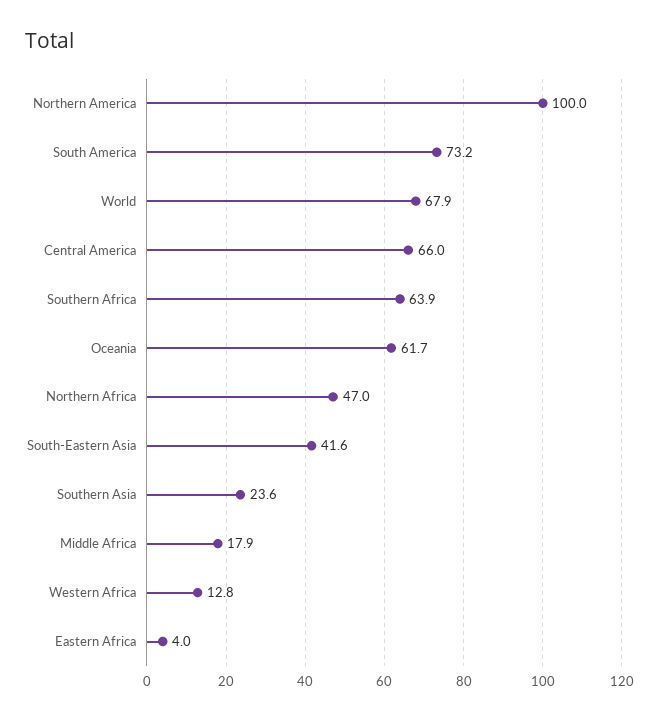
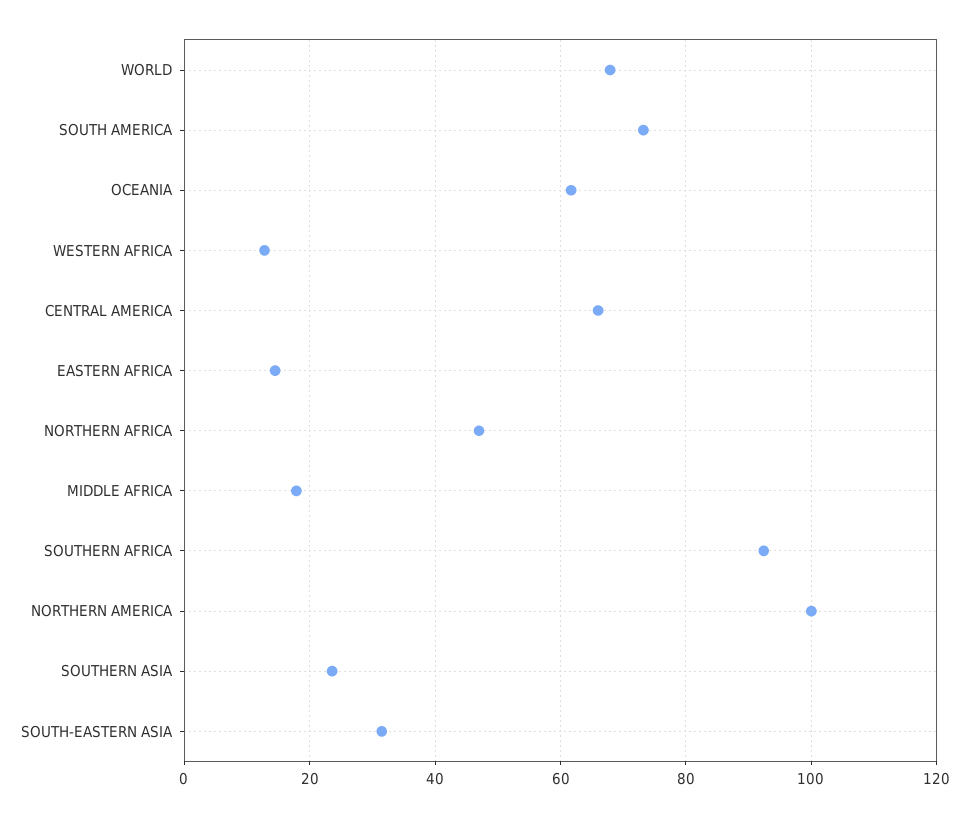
  {
    "Northern America": 100,
    "South America": 73.2,
    "World": 67.9,
    "Central America": 66,
-   "Southern Africa": 63.9,
+   "Southern Africa": 92,
    "Oceania": 61.7,
    "Northern Africa": 47,
-   "South-Eastern Asia": 41.6,
+   "South-Eastern Asia": 32,
    "Southern Asia": 23.6,
    "Middle Africa": 17.9,
    "Western Africa": 12.8,
-   "Eastern Africa": 4
+   "Eastern Africa": 14
  }

